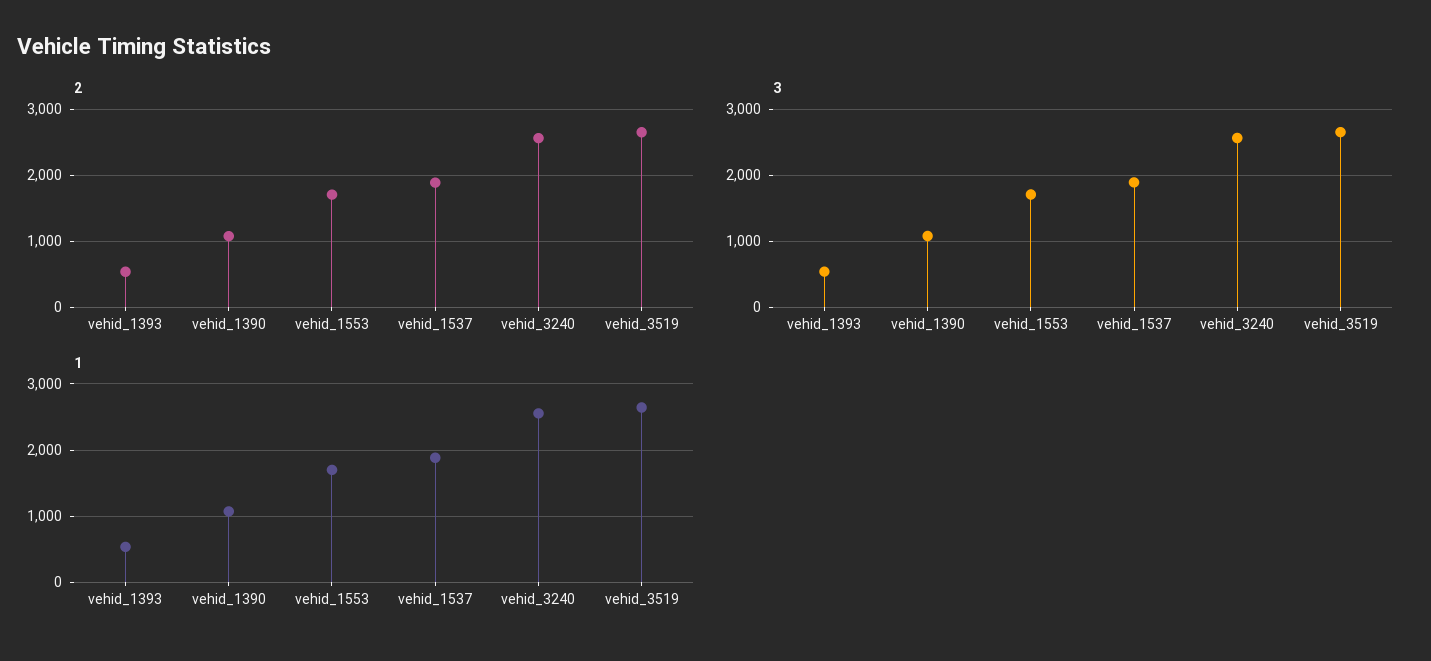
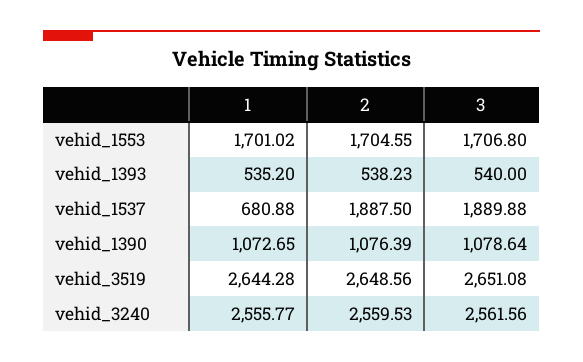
  {
    "2": {
      "vehid_1393": 538.23,
      "vehid_1390": 1076.39,
      "vehid_1553": 1704.55,
      "vehid_1537": 1887.5,
      "vehid_3240": 2559.53,
      "vehid_3519": 2648.56
    },
    "3": {
      "vehid_1393": 540,
      "vehid_1390": 1078.64,
      "vehid_1553": 1706.8,
      "vehid_1537": 1889.88,
      "vehid_3240": 2561.56,
      "vehid_3519": 2651.08
    },
    "1": {
      "vehid_1393": 535.2,
      "vehid_1390": 1072.65,
      "vehid_1553": 1701.02,
-     "vehid_1537": 1900,
+     "vehid_1537": 680.88,
      "vehid_3240": 2555.77,
      "vehid_3519": 2644.28
    }
  }

